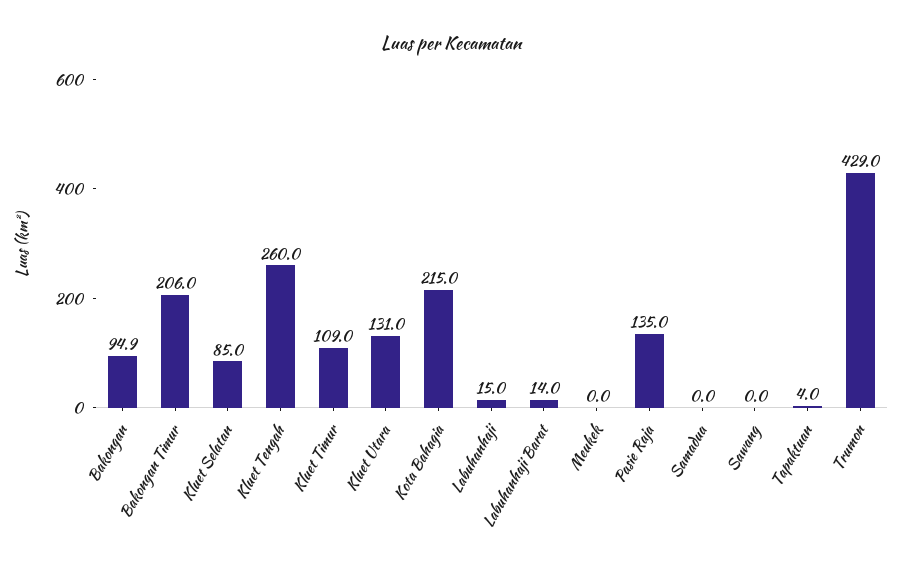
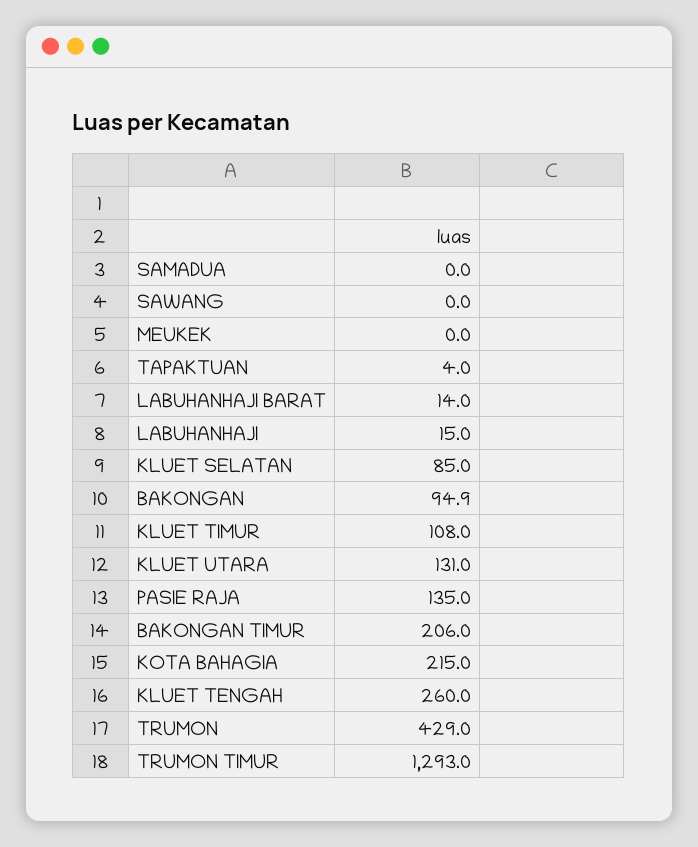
  {
    "Bakongan": 94.9,
    "Bakongan Timur": 206,
    "Kluet Selatan": 85,
    "Kluet Tengah": 260,
-   "Kluet Timur": 109,
+   "Kluet Timur": 108,
    "Kluet Utara": 131,
    "Kota Bahagia": 215,
    "Labuhanhaji": 15,
    "Labuhanhaji Barat": 14,
    "Meukek": 0,
    "Pasie Raja": 135,
    "Samadua": 0,
    "Sawang": 0,
    "Tapaktuan": 4,
-   "Trumon": 429
+   "Trumon": 429,
+   "TRUMON TIMUR": 1293
  }

